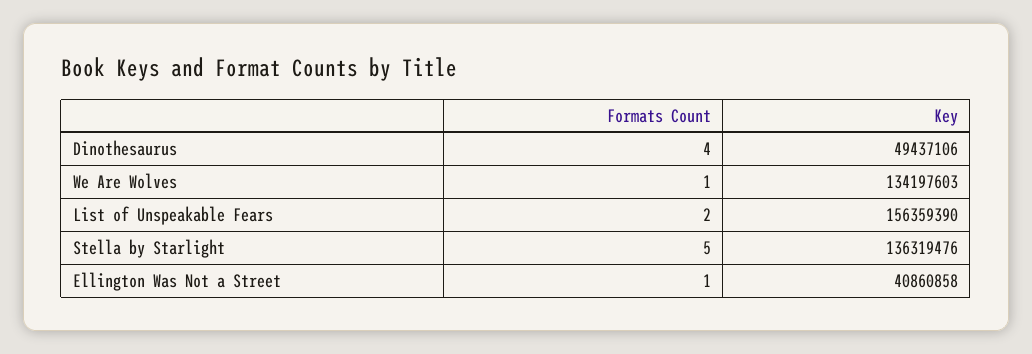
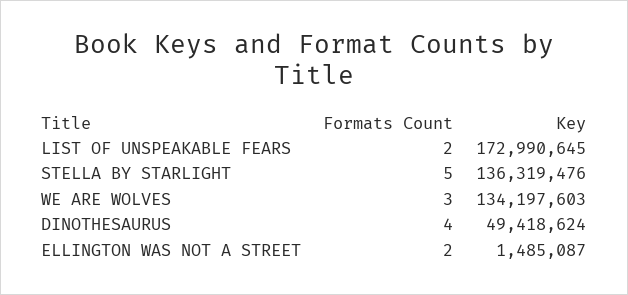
  {
    "Formats Count": {
      "Dinothesaurus": 4,
-     "We Are Wolves": 1,
+     "We Are Wolves": 3,
      "List of Unspeakable Fears": 2,
      "Stella by Starlight": 5,
-     "Ellington Was Not a Street": 1
+     "Ellington Was Not a Street": 2
    },
    "Key": {
-     "Dinothesaurus": 49437106,
+     "Dinothesaurus": 49418624,
      "We Are Wolves": 134197603,
-     "List of Unspeakable Fears": 156359390,
+     "List of Unspeakable Fears": 172990645,
      "Stella by Starlight": 136319476,
-     "Ellington Was Not a Street": 40860858
+     "Ellington Was Not a Street": 1485087
    }
  }

